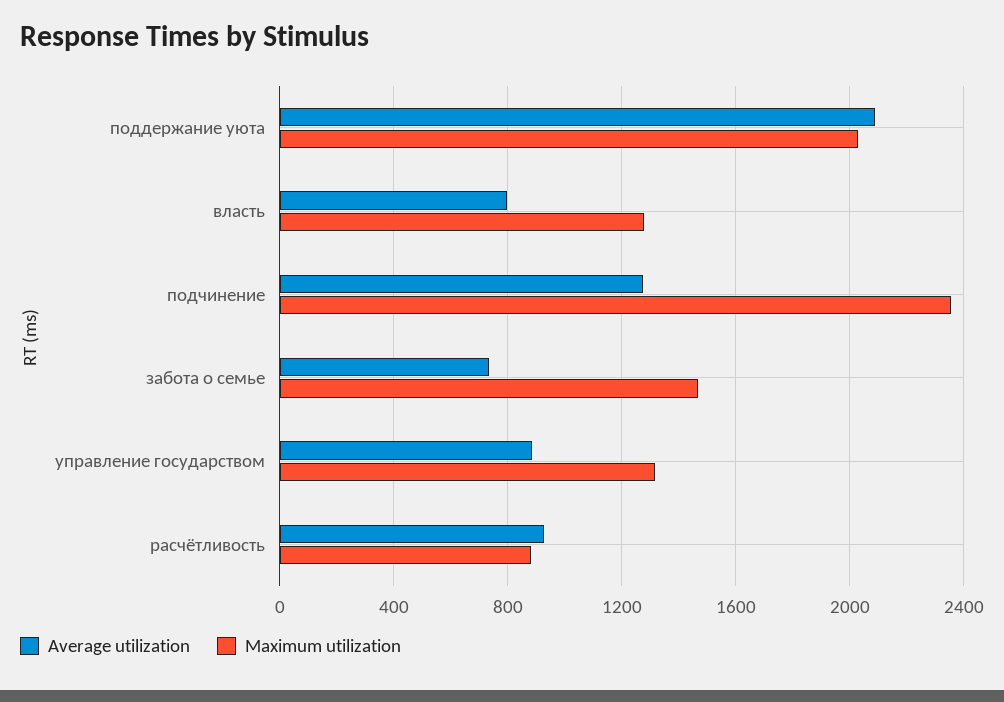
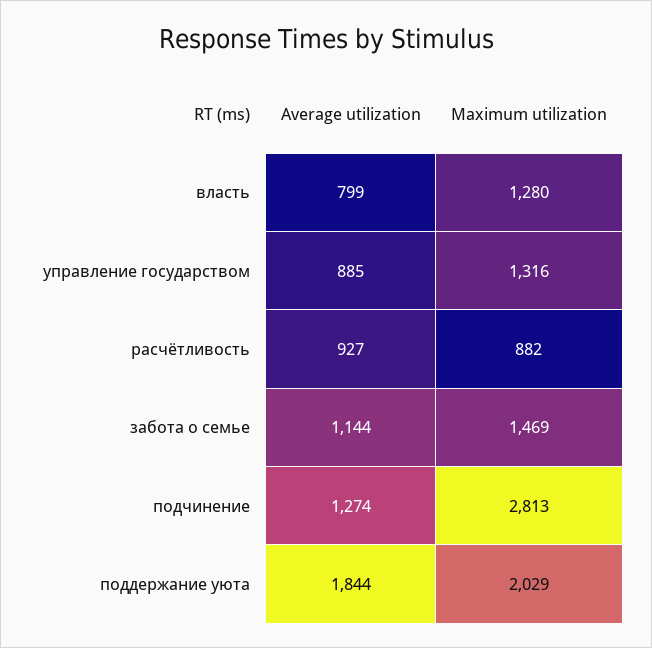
  {
    "Average utilization": {
-     "поддержание уюта": 2100,
+     "поддержание уюта": 1844,
      "власть": 799,
      "подчинение": 1274,
-     "забота о семье": 750,
+     "забота о семье": 1144,
      "управление государством": 885,
      "расчётливость": 927
    },
    "Maximum utilization": {
      "поддержание уюта": 2029,
      "власть": 1280,
-     "подчинение": 2350,
+     "подчинение": 2813,
      "забота о семье": 1469,
      "управление государством": 1316,
      "расчётливость": 882
    }
  }

